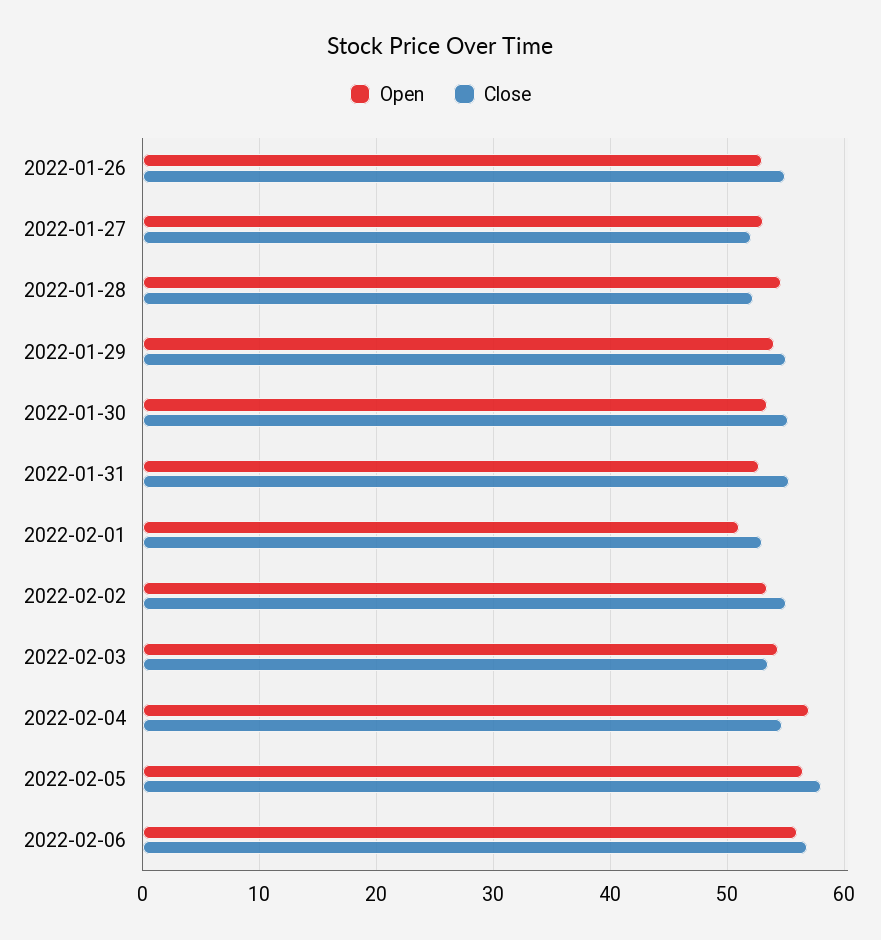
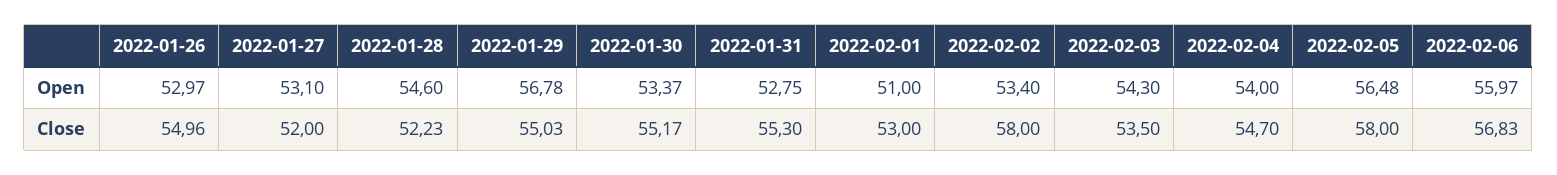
  {
    "Open": {
      "2022-01-26": 52.97,
      "2022-01-27": 53.1,
      "2022-01-28": 54.6,
-     "2022-01-29": 54,
+     "2022-01-29": 56.78,
      "2022-01-30": 53.37,
      "2022-01-31": 52.75,
      "2022-02-01": 51,
      "2022-02-02": 53.4,
      "2022-02-03": 54.3,
-     "2022-02-04": 57,
+     "2022-02-04": 54,
      "2022-02-05": 56.48,
      "2022-02-06": 55.97
    },
    "Close": {
      "2022-01-26": 54.96,
      "2022-01-27": 52,
      "2022-01-28": 52.23,
      "2022-01-29": 55.03,
      "2022-01-30": 55.17,
      "2022-01-31": 55.3,
      "2022-02-01": 53,
-     "2022-02-02": 55,
+     "2022-02-02": 58,
      "2022-02-03": 53.5,
      "2022-02-04": 54.7,
      "2022-02-05": 58,
      "2022-02-06": 56.83
    }
  }

